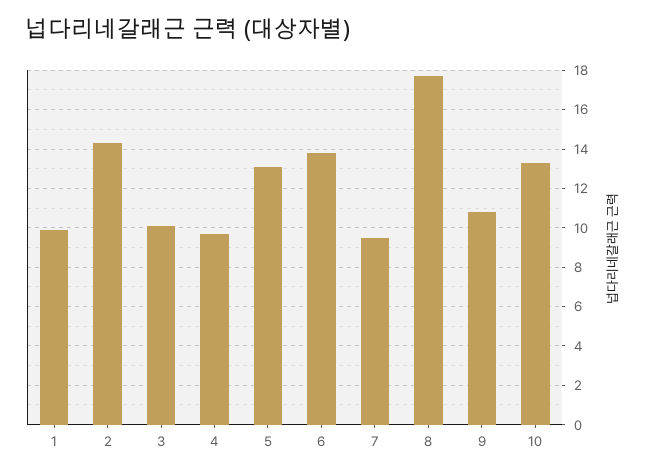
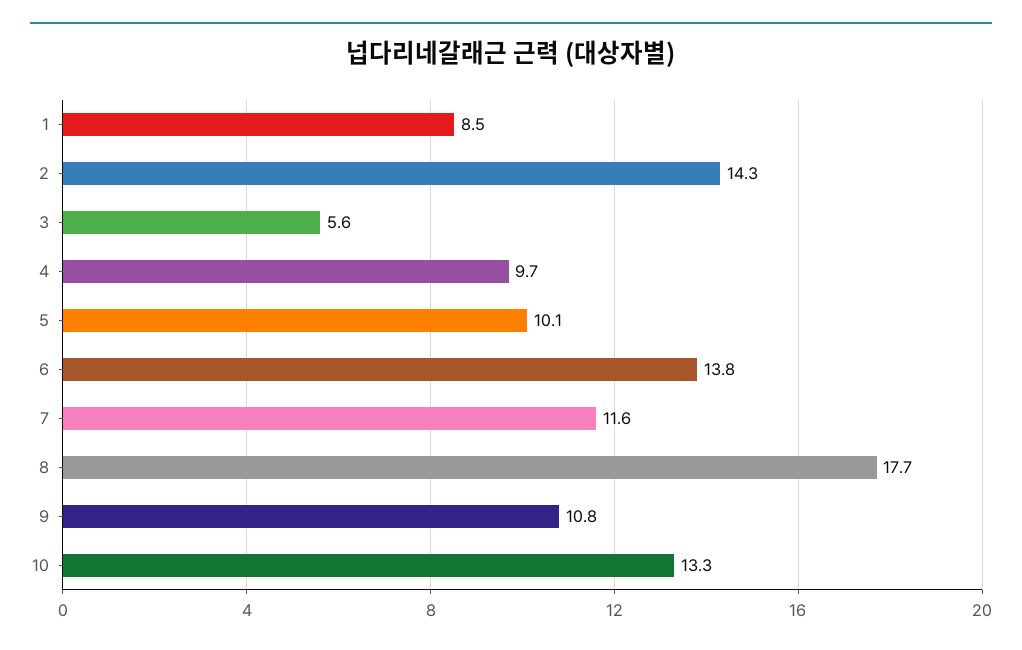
  {
-   "1": 10,
+   "1": 8.5,
    "2": 14.3,
-   "3": 10,
+   "3": 5.6,
    "4": 9.7,
-   "5": 13,
+   "5": 10.1,
    "6": 13.8,
-   "7": 9.5,
+   "7": 11.6,
    "8": 17.7,
    "9": 10.8,
    "10": 13.3
  }

